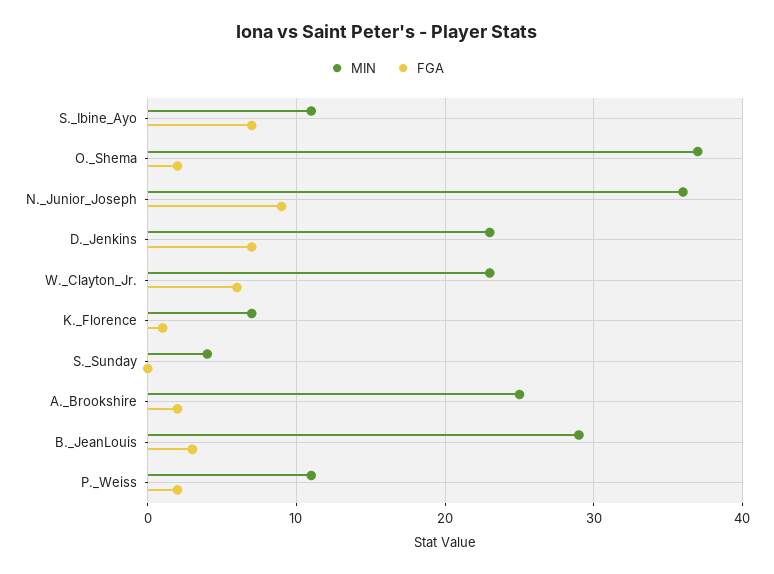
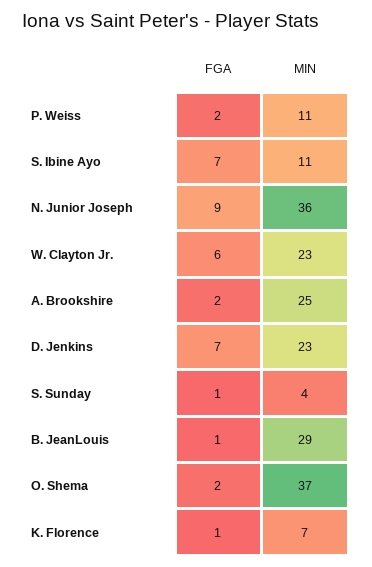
  {
    "MIN": {
      "S._Ibine_Ayo": 11,
      "O._Shema": 37,
      "N._Junior_Joseph": 36,
      "D._Jenkins": 23,
      "W._Clayton_Jr.": 23,
      "K._Florence": 7,
      "S._Sunday": 4,
      "A._Brookshire": 25,
      "B._JeanLouis": 29,
      "P._Weiss": 11
    },
    "FGA": {
      "S._Ibine_Ayo": 7,
      "O._Shema": 2,
      "N._Junior_Joseph": 9,
      "D._Jenkins": 7,
      "W._Clayton_Jr.": 6,
      "K._Florence": 1,
-     "S._Sunday": 0,
+     "S._Sunday": 1,
      "A._Brookshire": 2,
-     "B._JeanLouis": 3,
+     "B._JeanLouis": 1,
      "P._Weiss": 2
    }
  }

